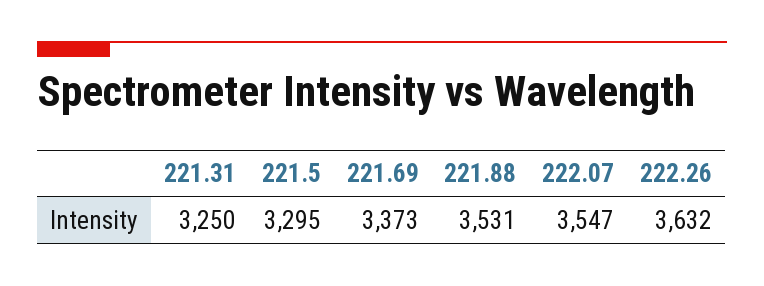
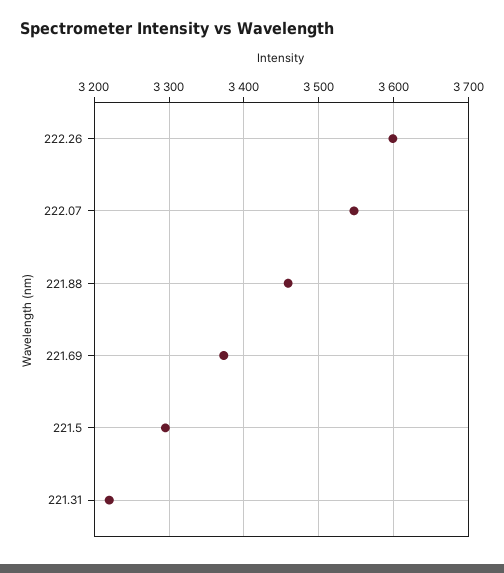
  {
-   "221.31": 3250,
+   "221.31": 3220,
    "221.5": 3295,
    "221.69": 3373,
-   "221.88": 3531,
+   "221.88": 3460,
    "222.07": 3547,
-   "222.26": 3632
+   "222.26": 3600
  }

